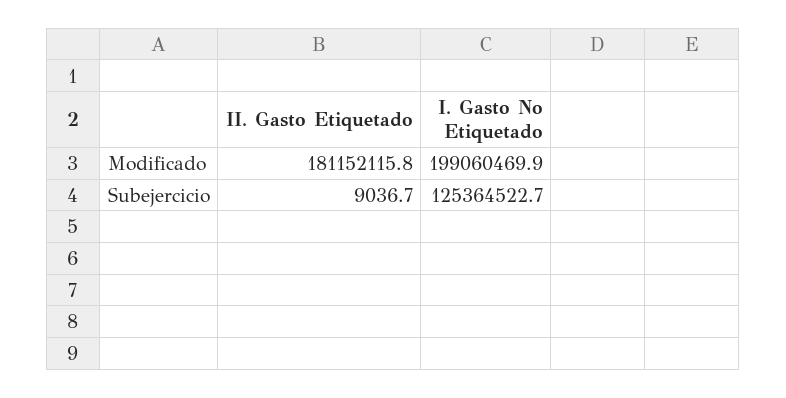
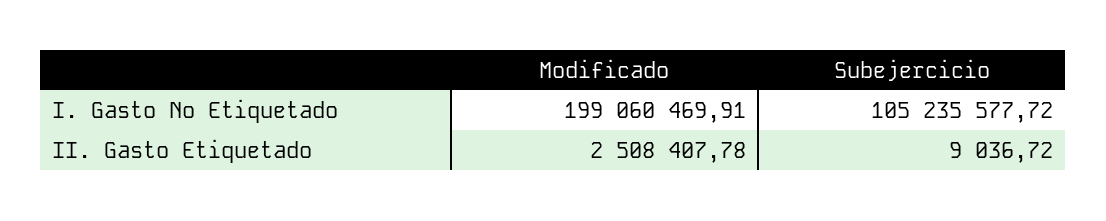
  {
    "II. Gasto Etiquetado": {
-     "Modificado": 181152115.8,
+     "Modificado": 2508407.78,
      "Subejercicio": 9036.72
    },
    "I. Gasto No Etiquetado": {
      "Modificado": 199060469.91,
-     "Subejercicio": 125364522.7
+     "Subejercicio": 105235577.72
    }
  }

